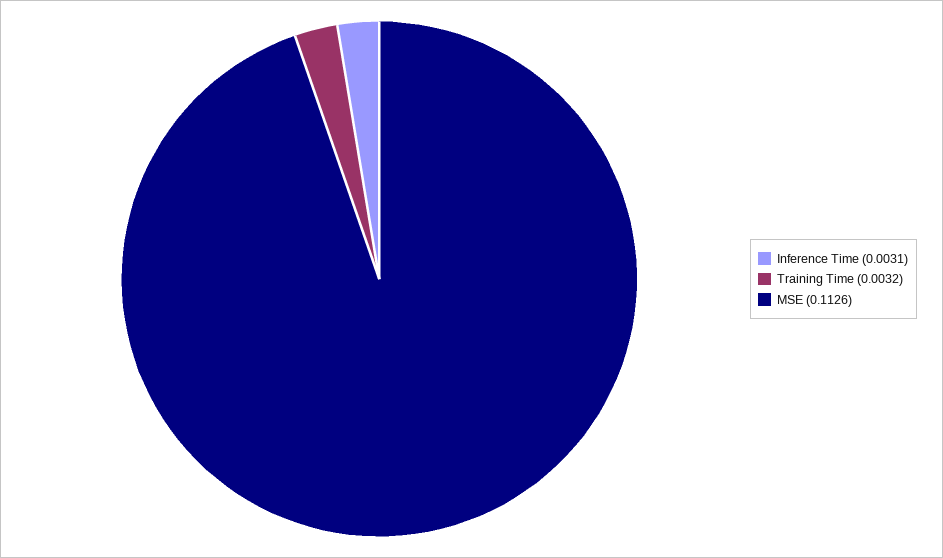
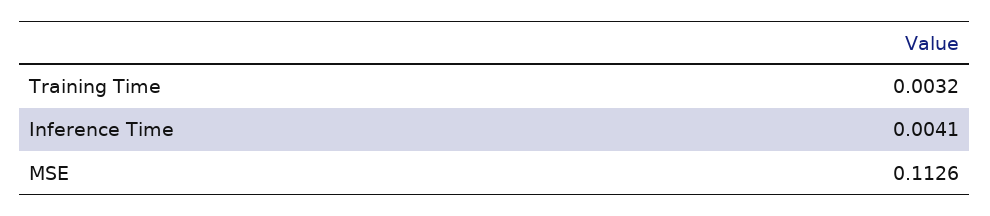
  {
-   "Inference Time": 0.0031,
+   "Inference Time": 0.0041,
    "Training Time": 0.0032,
    "MSE": 0.1126
  }

